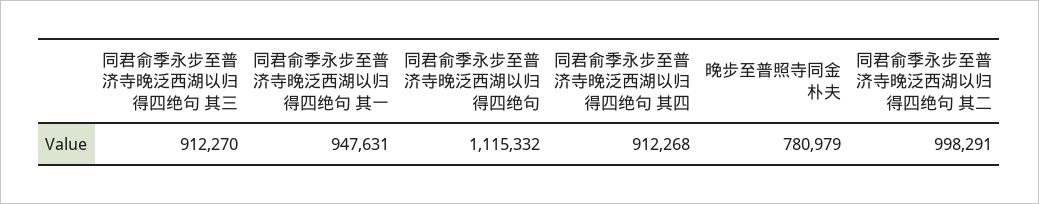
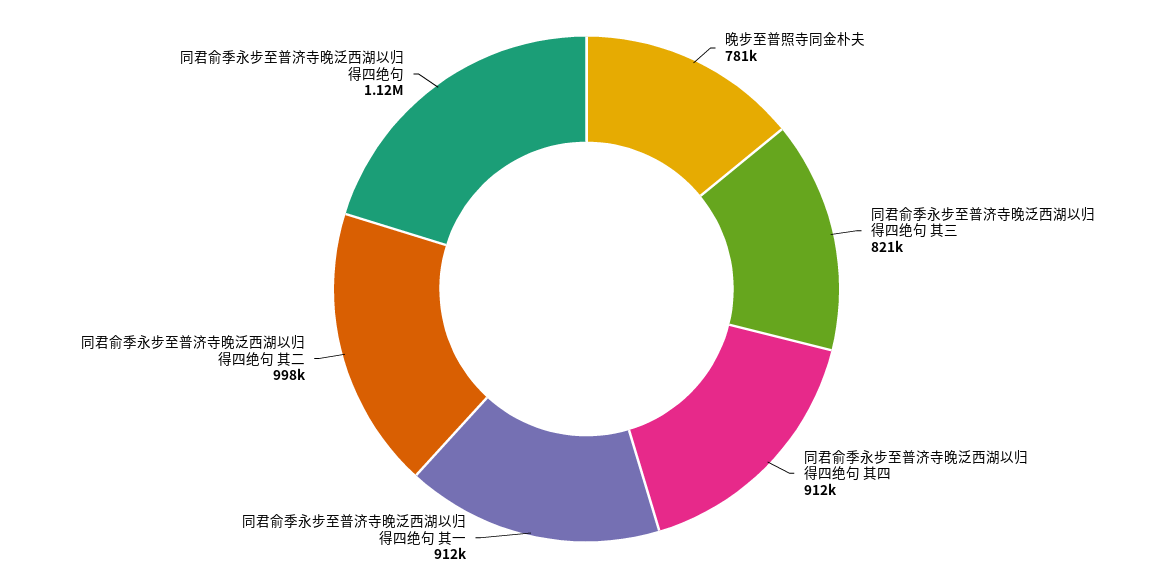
  {
-   "同君俞季永步至普济寺晚泛西湖以归得四绝句 其三": 912270,
+   "同君俞季永步至普济寺晚泛西湖以归得四绝句 其三": 821000,
-   "同君俞季永步至普济寺晚泛西湖以归得四绝句 其一": 947631,
+   "同君俞季永步至普济寺晚泛西湖以归得四绝句 其一": 912000,
    "同君俞季永步至普济寺晚泛西湖以归得四绝句": 1115332,
    "同君俞季永步至普济寺晚泛西湖以归得四绝句 其四": 912268,
    "晚步至普照寺同金朴夫": 780979,
    "同君俞季永步至普济寺晚泛西湖以归得四绝句 其二": 998291
  }

